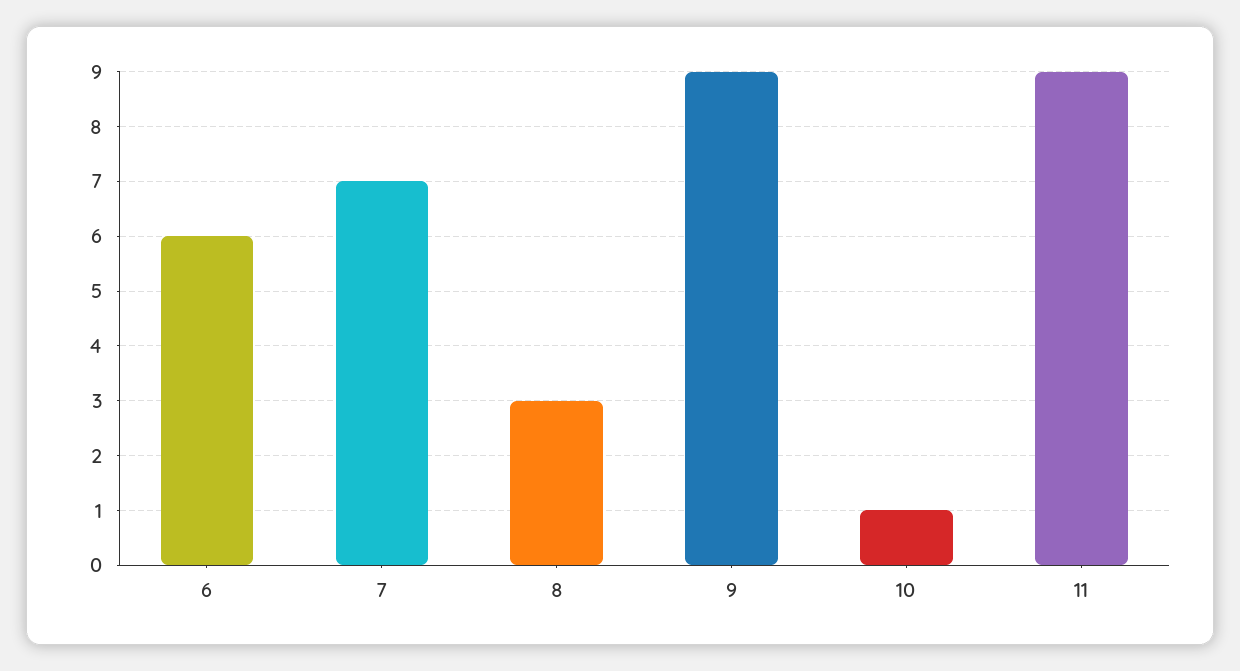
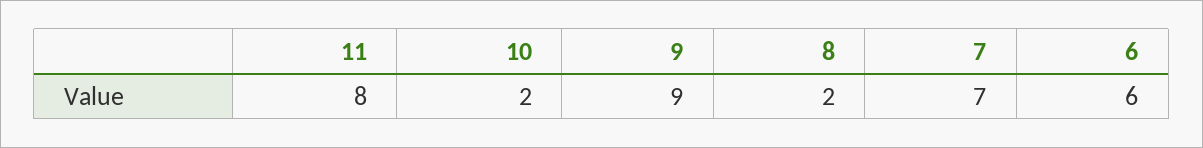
  {
    "6": 6,
    "7": 7,
-   "8": 3,
+   "8": 2,
    "9": 9,
-   "10": 1,
+   "10": 2,
-   "11": 9
+   "11": 8
  }

